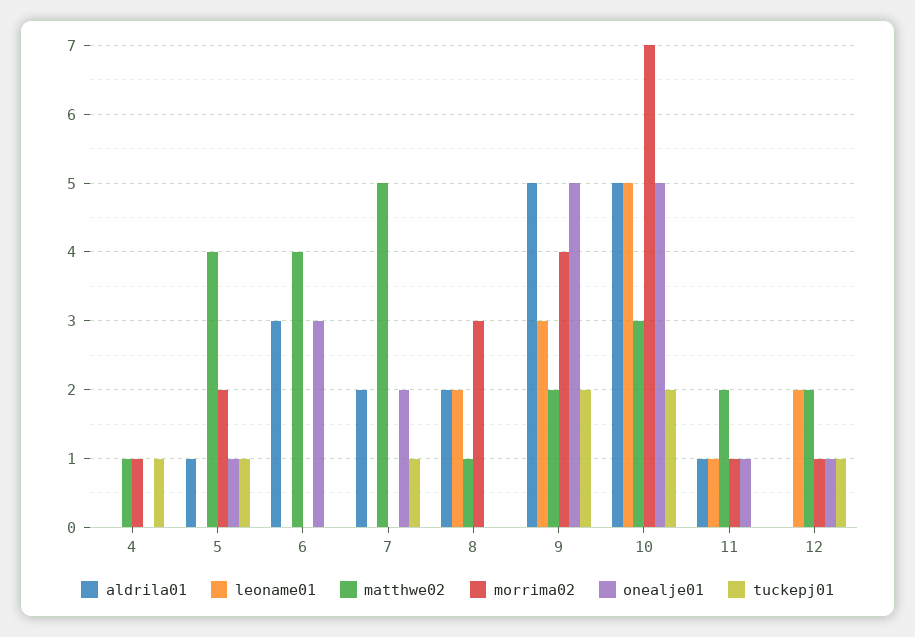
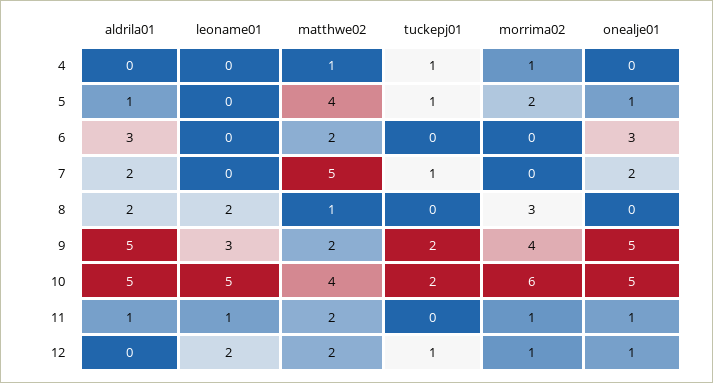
  {
    "aldrila01": {
      "4": 0,
      "5": 1,
      "6": 3,
      "7": 2,
      "8": 2,
      "9": 5,
      "10": 5,
      "11": 1,
      "12": 0
    },
    "leoname01": {
      "4": 0,
      "5": 0,
      "6": 0,
      "7": 0,
      "8": 2,
      "9": 3,
      "10": 5,
      "11": 1,
      "12": 2
    },
    "matthwe02": {
      "4": 1,
      "5": 4,
-     "6": 4,
+     "6": 2,
      "7": 5,
      "8": 1,
      "9": 2,
-     "10": 3,
+     "10": 4,
      "11": 2,
      "12": 2
    },
    "morrima02": {
      "4": 1,
      "5": 2,
      "6": 0,
      "7": 0,
      "8": 3,
      "9": 4,
-     "10": 7,
+     "10": 6,
      "11": 1,
      "12": 1
    },
    "onealje01": {
      "4": 0,
      "5": 1,
      "6": 3,
      "7": 2,
      "8": 0,
      "9": 5,
      "10": 5,
      "11": 1,
      "12": 1
    },
    "tuckepj01": {
      "4": 1,
      "5": 1,
      "6": 0,
      "7": 1,
      "8": 0,
      "9": 2,
      "10": 2,
      "11": 0,
      "12": 1
    }
  }

